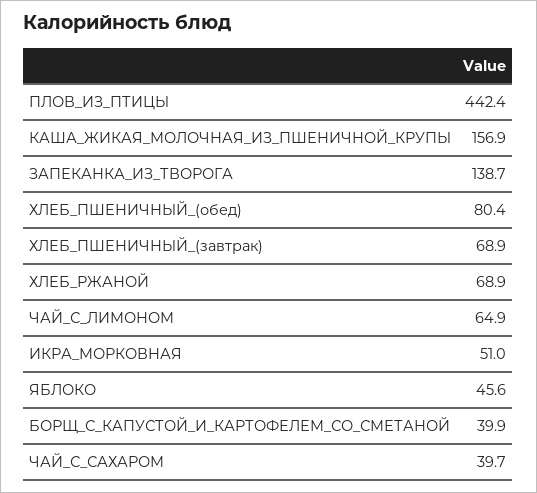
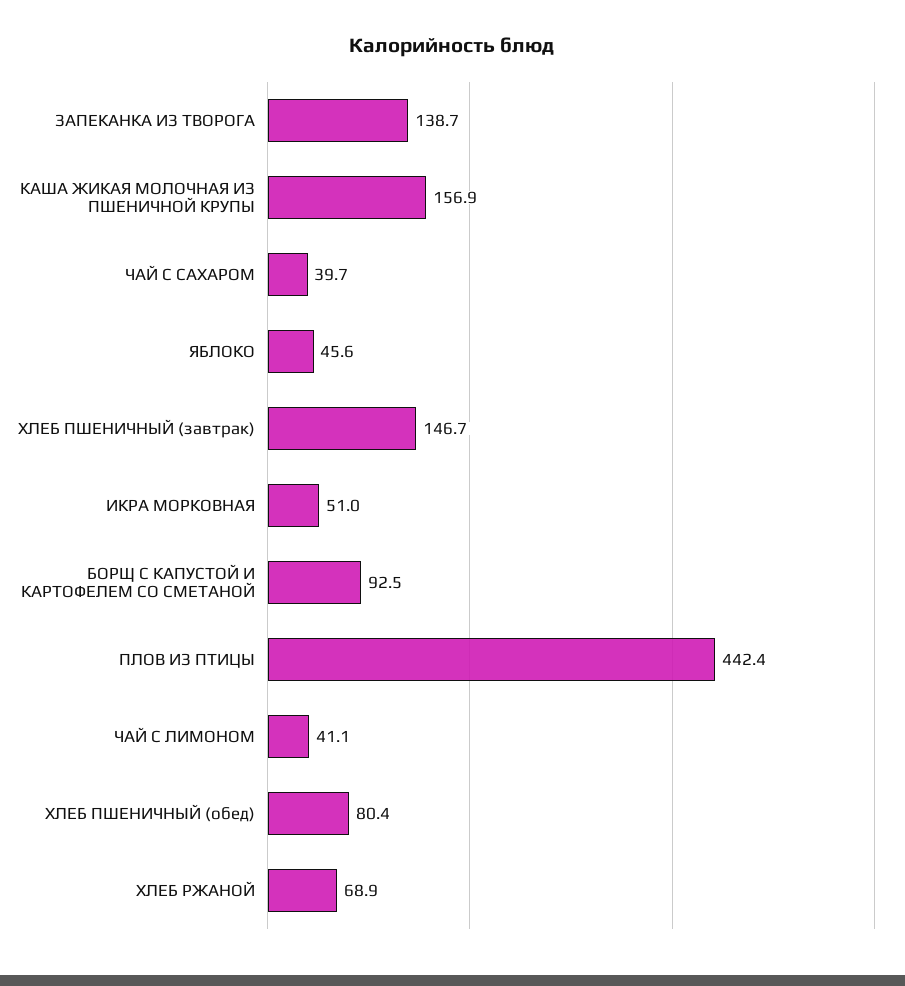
  {
    "ПЛОВ_ИЗ_ПТИЦЫ": 442.4,
    "КАША_ЖИКАЯ_МОЛОЧНАЯ_ИЗ_ПШЕНИЧНОЙ_КРУПЫ": 156.9,
    "ЗАПЕКАНКА_ИЗ_ТВОРОГА": 138.7,
    "ХЛЕБ_ПШЕНИЧНЫЙ_(обед)": 80.4,
-   "ХЛЕБ_ПШЕНИЧНЫЙ_(завтрак)": 68.9,
+   "ХЛЕБ_ПШЕНИЧНЫЙ_(завтрак)": 146.7,
    "ХЛЕБ_РЖАНОЙ": 68.9,
-   "ЧАЙ_С_ЛИМОНОМ": 64.9,
+   "ЧАЙ_С_ЛИМОНОМ": 41.1,
    "ИКРА_МОРКОВНАЯ": 51,
    "ЯБЛОКО": 45.6,
-   "БОРЩ_С_КАПУСТОЙ_И_КАРТОФЕЛЕМ_СО_СМЕТАНОЙ": 39.9,
+   "БОРЩ_С_КАПУСТОЙ_И_КАРТОФЕЛЕМ_СО_СМЕТАНОЙ": 92.5,
    "ЧАЙ_С_САХАРОМ": 39.7
  }

